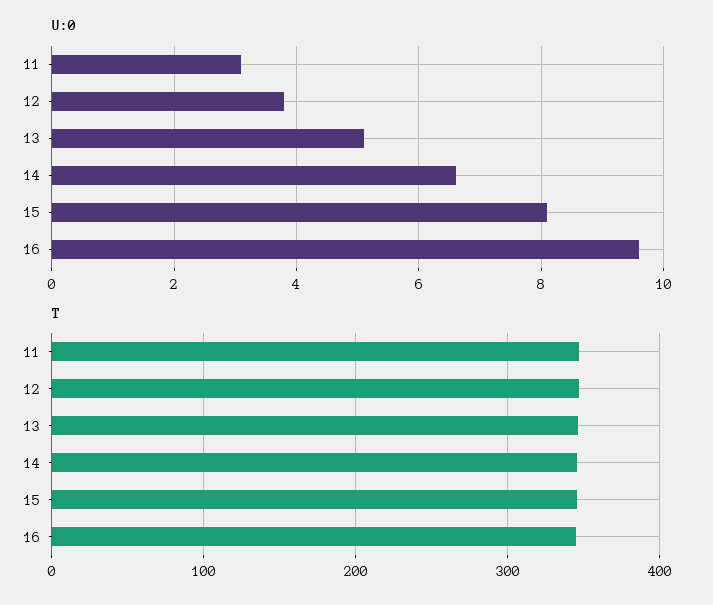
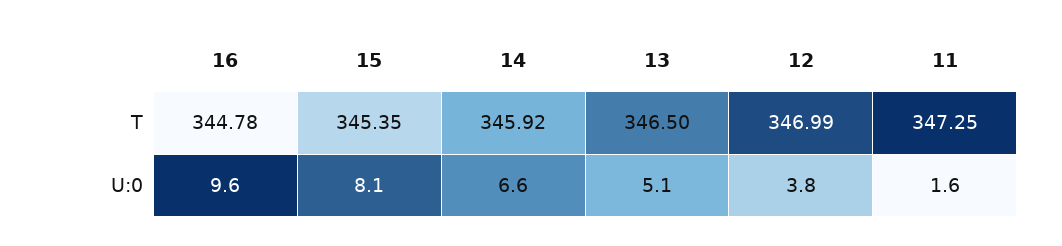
  {
    "U:0": {
-     "11": 3,
+     "11": 1.6,
      "12": 3.8,
      "13": 5.1,
      "14": 6.6,
      "15": 8.1,
      "16": 9.6
    },
    "T": {
      "11": 347.25,
      "12": 346.99,
      "13": 346.5,
      "14": 345.92,
      "15": 345.35,
      "16": 344.78
    }
  }

